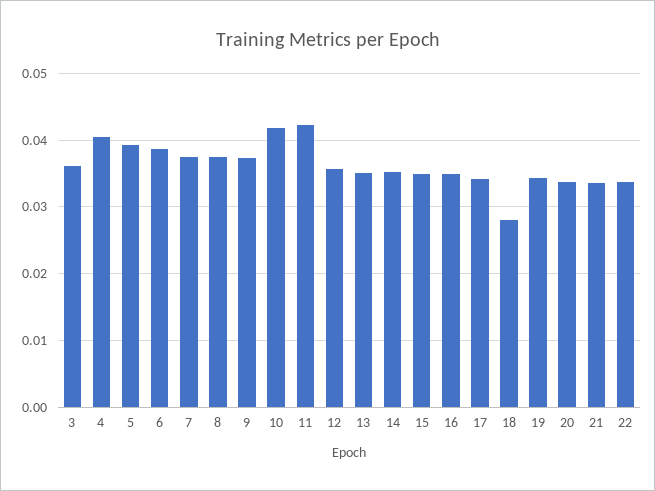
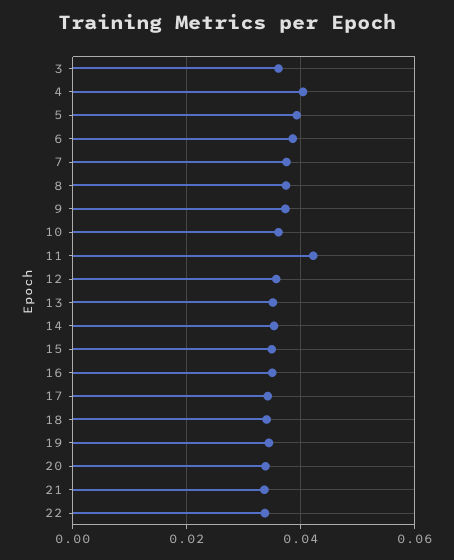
  {
    "3": 0.036,
    "4": 0.04,
    "5": 0.039,
    "6": 0.039,
    "7": 0.038,
    "8": 0.037,
    "9": 0.037,
-   "10": 0.042,
+   "10": 0.036,
    "11": 0.042,
    "12": 0.036,
    "13": 0.035,
    "14": 0.035,
    "15": 0.035,
    "16": 0.035,
    "17": 0.034,
-   "18": 0.028,
+   "18": 0.034,
    "19": 0.034,
    "20": 0.034,
    "21": 0.034,
    "22": 0.034
  }

